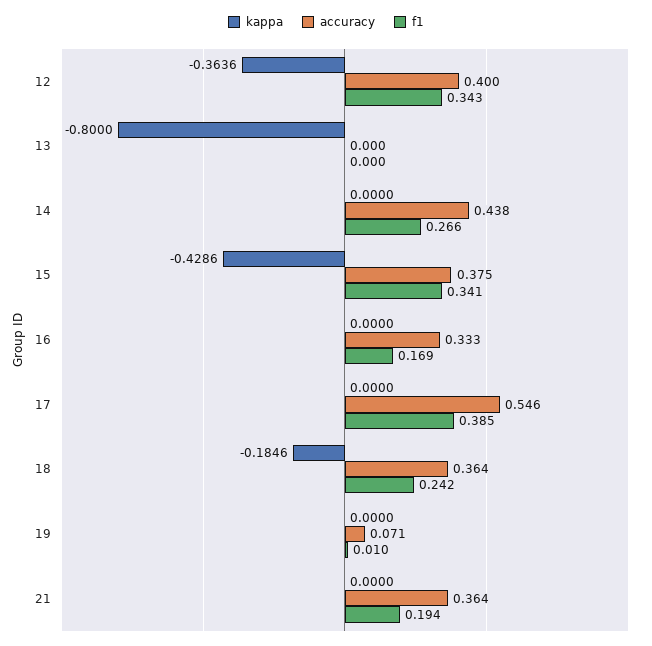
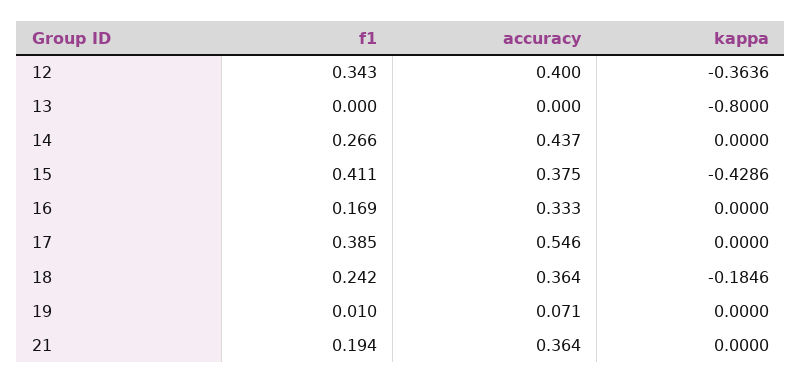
  {
    "kappa": {
      "12": -0.3636,
      "13": -0.8,
      "14": 0,
      "15": -0.4286,
      "16": 0,
      "17": 0,
      "18": -0.1846,
      "19": 0,
      "21": 0
    },
    "accuracy": {
      "12": 0.4,
      "13": 0,
-     "14": 0.438,
+     "14": 0.437,
      "15": 0.375,
      "16": 0.333,
      "17": 0.546,
      "18": 0.364,
      "19": 0.071,
      "21": 0.364
    },
    "f1": {
      "12": 0.343,
      "13": 0,
      "14": 0.266,
-     "15": 0.341,
+     "15": 0.411,
      "16": 0.169,
      "17": 0.385,
      "18": 0.242,
      "19": 0.01,
      "21": 0.194
    }
  }

